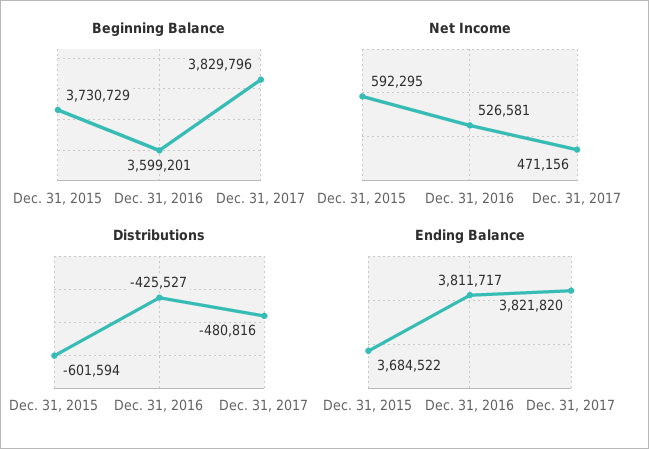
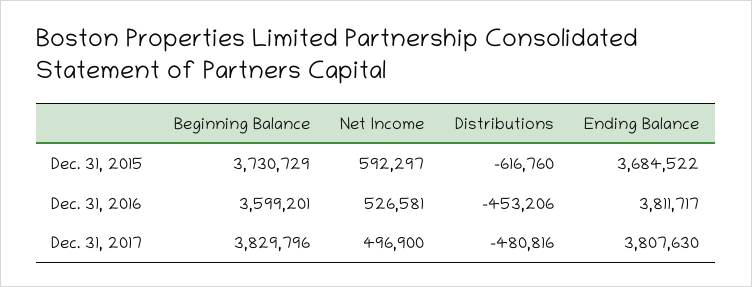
  {
    "Beginning Balance": {
      "Dec. 31, 2015": 3730729,
      "Dec. 31, 2016": 3599201,
      "Dec. 31, 2017": 3829796
    },
    "Net Income": {
-     "Dec. 31, 2015": 592295,
+     "Dec. 31, 2015": 592297,
      "Dec. 31, 2016": 526581,
-     "Dec. 31, 2017": 471156
+     "Dec. 31, 2017": 496900
    },
    "Distributions": {
-     "Dec. 31, 2015": -601594,
+     "Dec. 31, 2015": -616760,
-     "Dec. 31, 2016": -425527,
+     "Dec. 31, 2016": -453206,
      "Dec. 31, 2017": -480816
    },
    "Ending Balance": {
      "Dec. 31, 2015": 3684522,
      "Dec. 31, 2016": 3811717,
-     "Dec. 31, 2017": 3821820
+     "Dec. 31, 2017": 3807630
    }
  }

